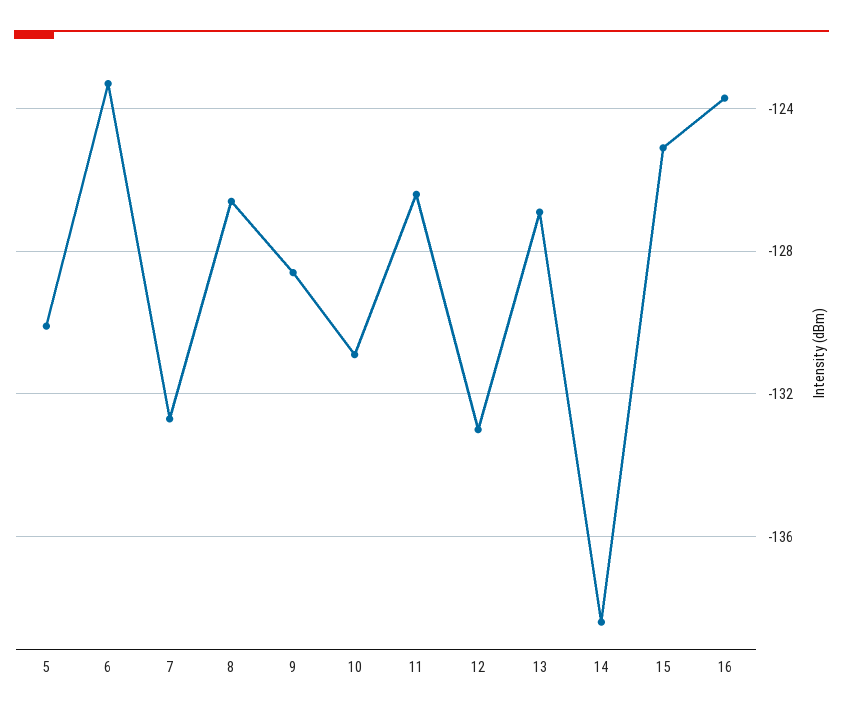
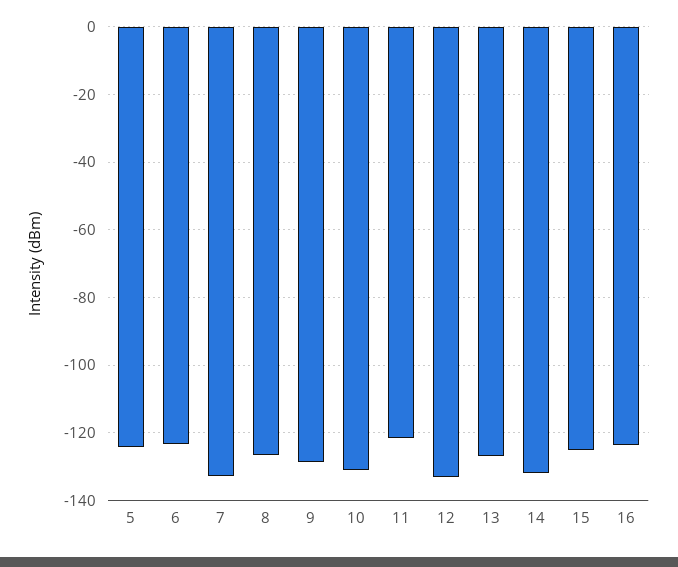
  {
-   "5": -130,
+   "5": -124,
    "6": -123.5,
    "7": -132.5,
    "8": -126.5,
    "9": -128.5,
    "10": -131,
-   "11": -126.5,
+   "11": -122,
    "12": -133,
    "13": -127,
-   "14": -138.5,
+   "14": -132,
    "15": -125,
    "16": -123.5
  }

